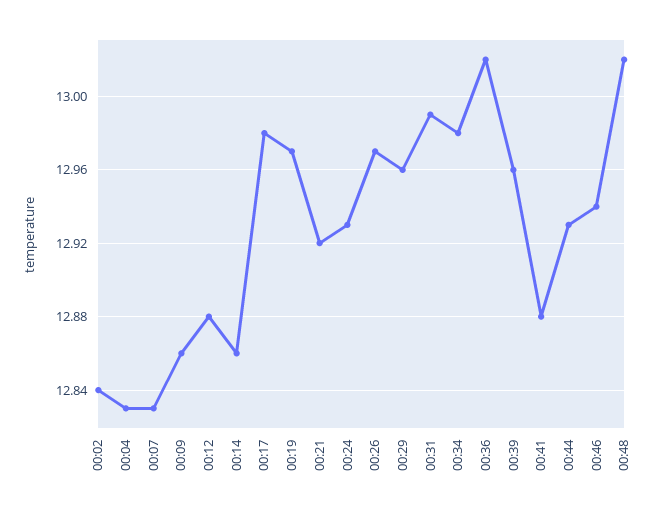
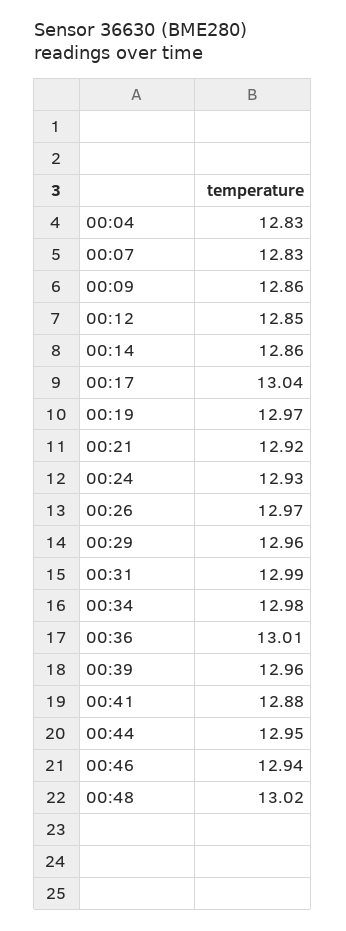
  {
-   "00:02": 12.84,
    "00:04": 12.83,
    "00:07": 12.83,
    "00:09": 12.86,
-   "00:12": 12.88,
+   "00:12": 12.85,
    "00:14": 12.86,
-   "00:17": 12.98,
+   "00:17": 13.04,
    "00:19": 12.97,
    "00:21": 12.92,
    "00:24": 12.93,
    "00:26": 12.97,
    "00:29": 12.96,
    "00:31": 12.99,
    "00:34": 12.98,
-   "00:36": 13.02,
+   "00:36": 13.01,
    "00:39": 12.96,
    "00:41": 12.88,
-   "00:44": 12.93,
+   "00:44": 12.95,
    "00:46": 12.94,
    "00:48": 13.02
  }

